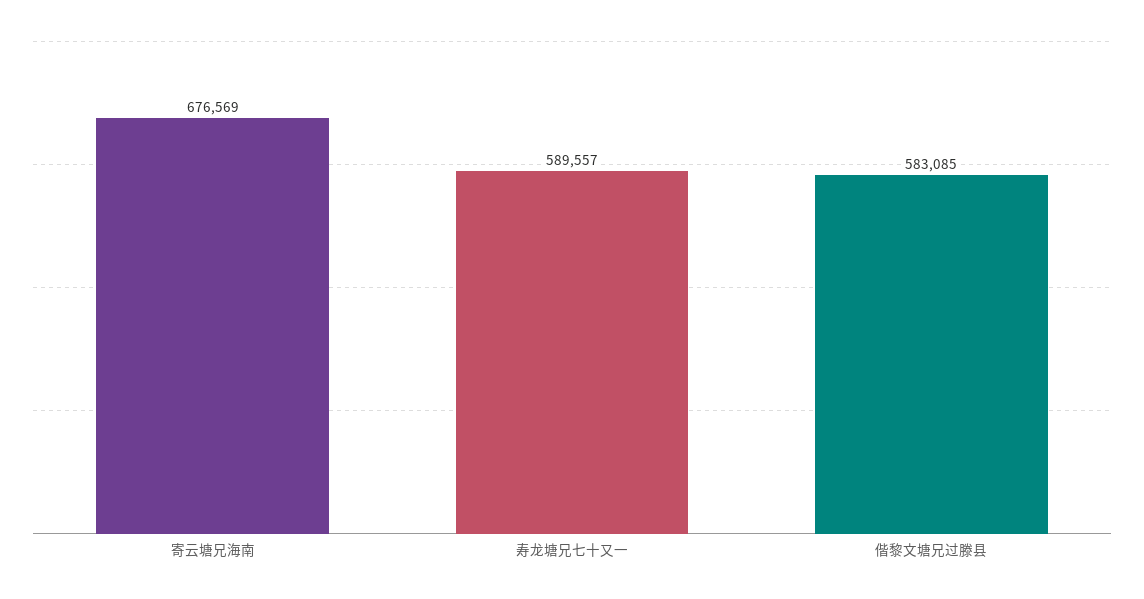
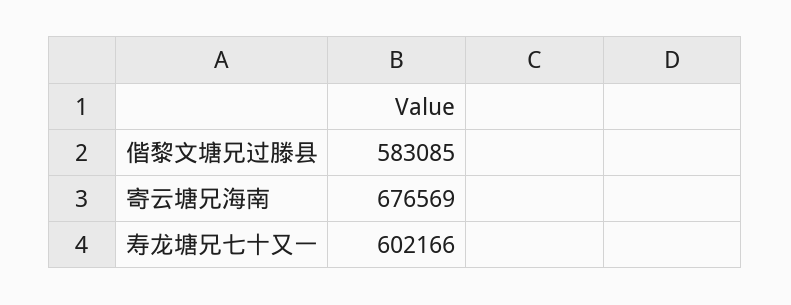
  {
    "寄云塘兄海南": 676569,
-   "寿龙塘兄七十又一": 589557,
+   "寿龙塘兄七十又一": 602166,
    "偕黎文塘兄过滕县": 583085
  }

